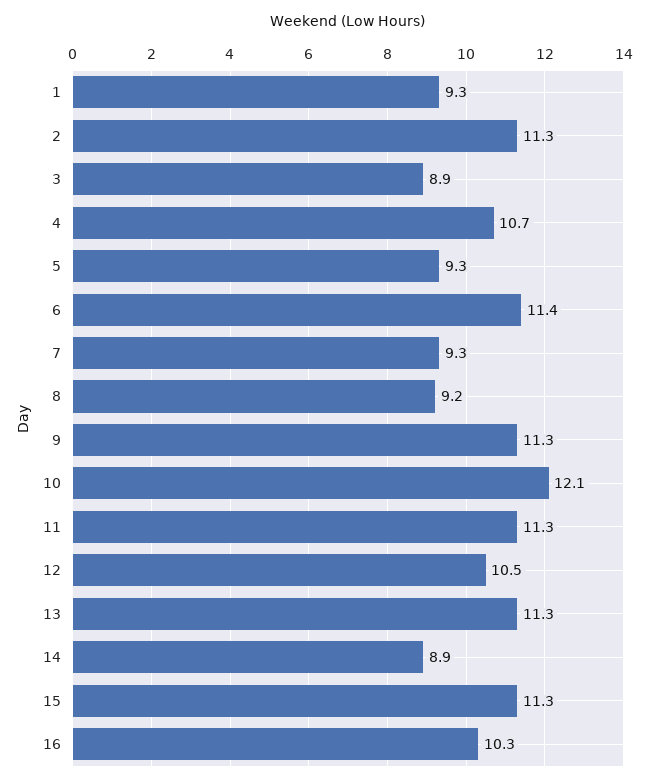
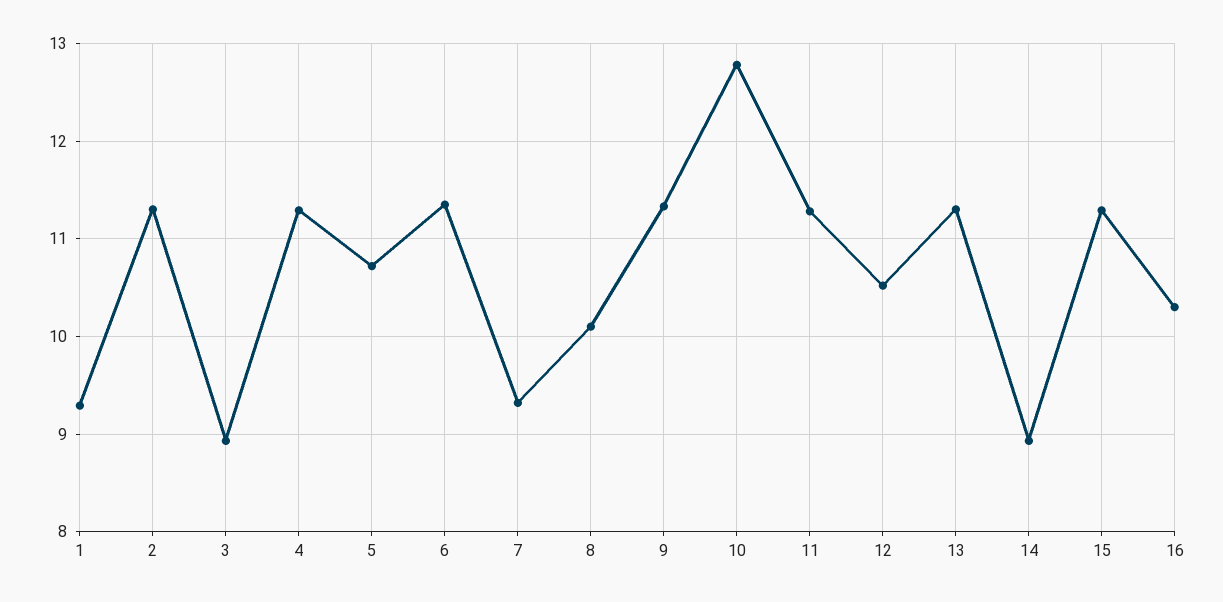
  {
    "1": 9.3,
    "2": 11.3,
    "3": 8.9,
-   "4": 10.7,
+   "4": 11.3,
-   "5": 9.3,
+   "5": 10.7,
    "6": 11.4,
    "7": 9.3,
-   "8": 9.2,
+   "8": 10.1,
    "9": 11.3,
-   "10": 12.1,
+   "10": 12.8,
    "11": 11.3,
    "12": 10.5,
    "13": 11.3,
    "14": 8.9,
    "15": 11.3,
    "16": 10.3
  }

